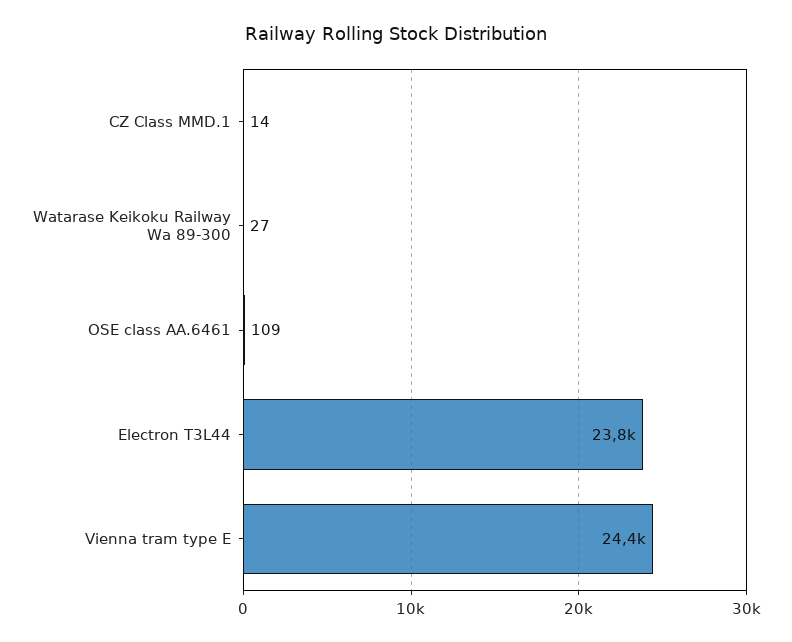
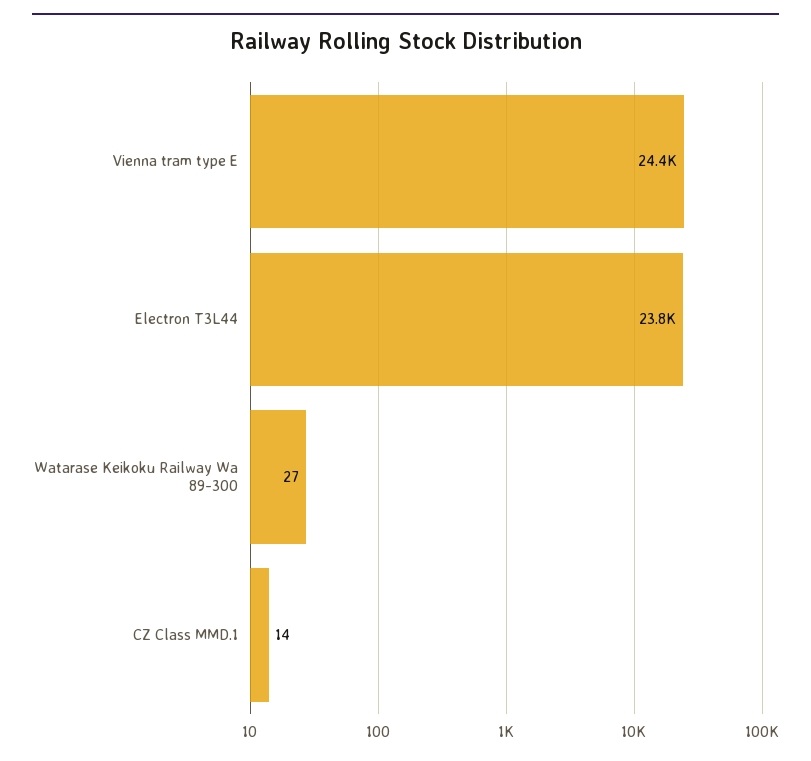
  {
    "CZ Class MMD.1": 14,
    "Watarase Keikoku Railway Wa 89-300": 27,
-   "OSE class AA.6461": 109,
    "Electron T3L44": 23800,
    "Vienna tram type E": 24400
  }

